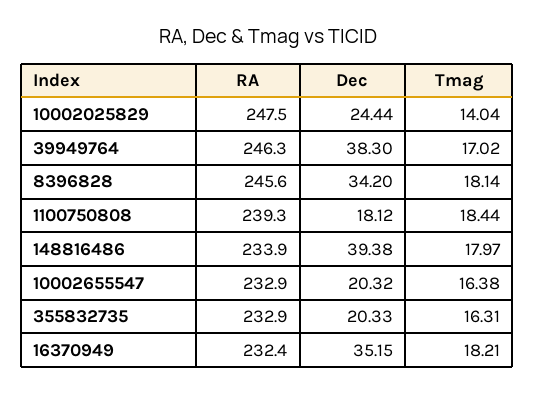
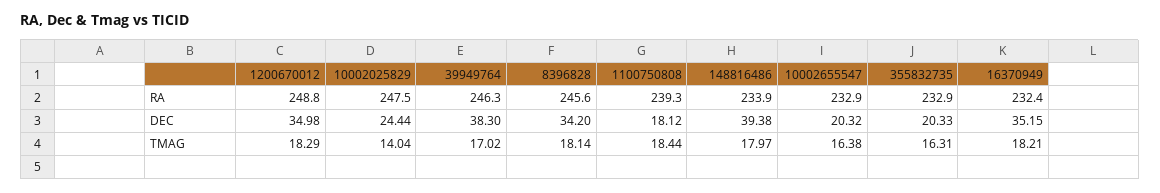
  {
    "RA": {
      "10002025829": 247.5,
      "39949764": 246.3,
      "8396828": 245.6,
      "1100750808": 239.3,
      "148816486": 233.9,
      "10002655547": 232.9,
      "355832735": 232.9,
-     "16370949": 232.4
+     "16370949": 232.4,
+     "1200670012": 248.8
    },
    "Dec": {
      "10002025829": 24.44,
      "39949764": 38.3,
      "8396828": 34.2,
      "1100750808": 18.12,
      "148816486": 39.38,
      "10002655547": 20.32,
      "355832735": 20.33,
-     "16370949": 35.15
+     "16370949": 35.15,
+     "1200670012": 34.98
    },
    "Tmag": {
      "10002025829": 14.04,
      "39949764": 17.02,
      "8396828": 18.14,
      "1100750808": 18.44,
      "148816486": 17.97,
      "10002655547": 16.38,
      "355832735": 16.31,
-     "16370949": 18.21
+     "16370949": 18.21,
+     "1200670012": 18.29
    }
  }

